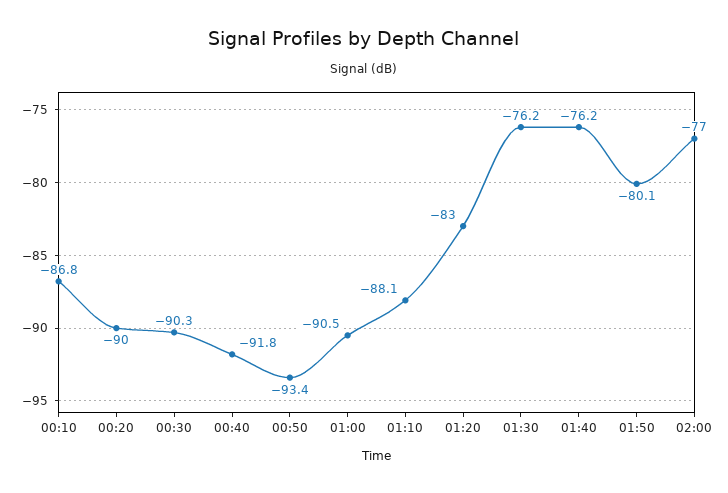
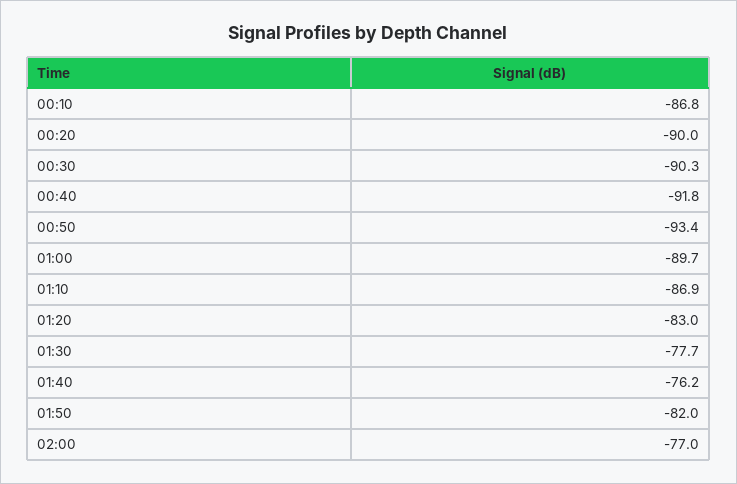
  {
    "00:10": -86.8,
    "00:20": -90,
    "00:30": -90.3,
    "00:40": -91.8,
    "00:50": -93.4,
-   "01:00": -90.5,
+   "01:00": -89.7,
-   "01:10": -88.1,
+   "01:10": -86.9,
    "01:20": -83,
-   "01:30": -76.2,
+   "01:30": -77.7,
    "01:40": -76.2,
-   "01:50": -80.1,
+   "01:50": -82,
    "02:00": -77
  }

